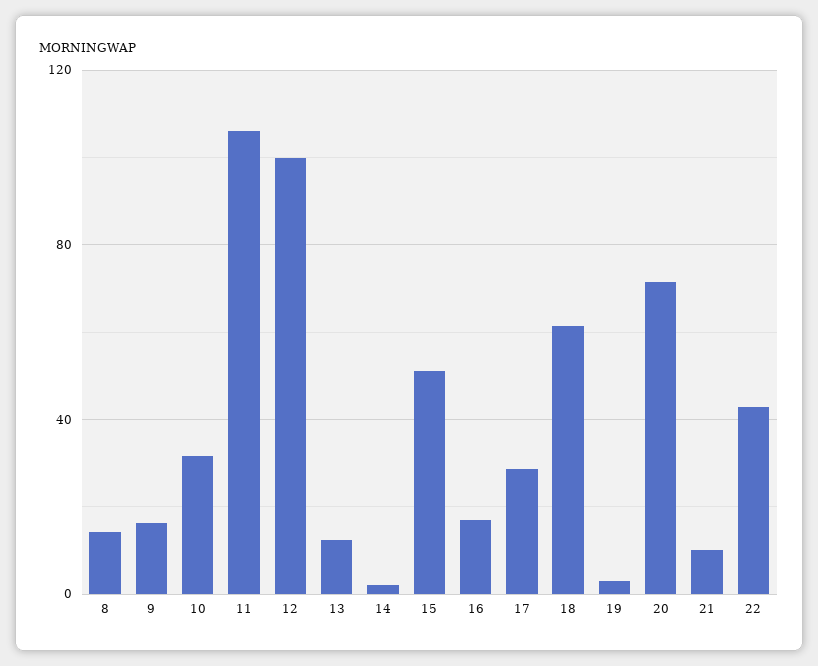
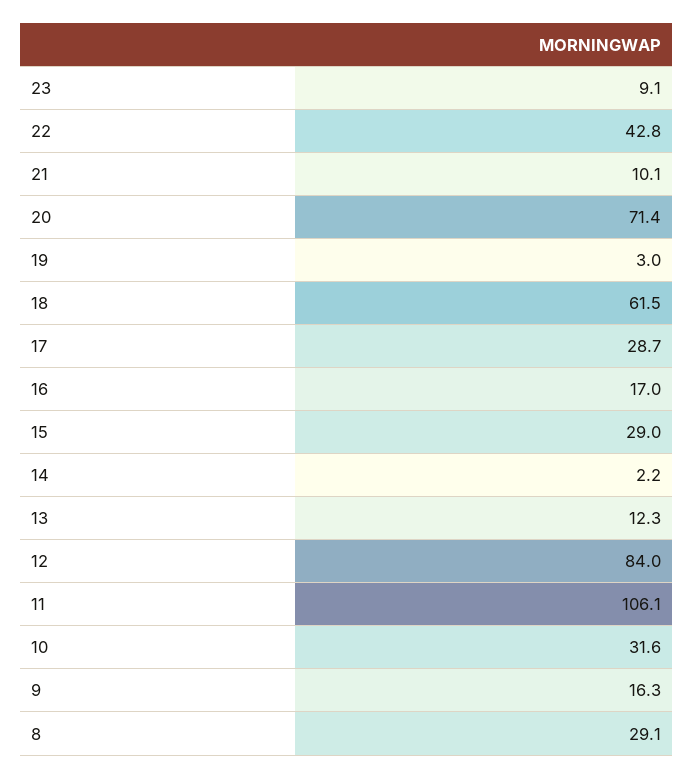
  {
-   "8": 15,
+   "8": 29.1,
    "9": 16.3,
    "10": 31.6,
    "11": 106.1,
-   "12": 100,
+   "12": 84,
    "13": 12.3,
    "14": 2.2,
-   "15": 50,
+   "15": 29,
    "16": 17,
    "17": 28.7,
    "18": 61.5,
    "19": 3,
    "20": 71.4,
    "21": 10.1,
-   "22": 42.8
+   "22": 42.8,
+   "23": 9.1
  }

